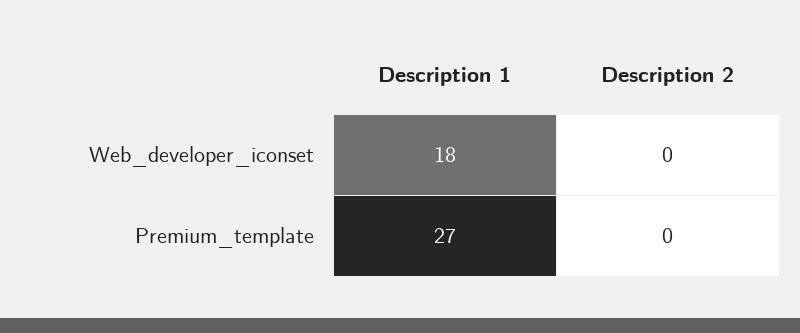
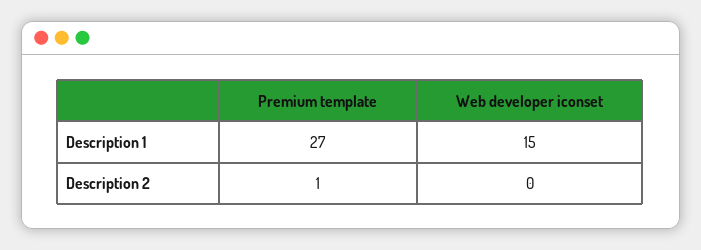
  {
    "Description 1": {
-     "Web_developer_iconset": 18,
+     "Web_developer_iconset": 15,
      "Premium_template": 27
    },
    "Description 2": {
      "Web_developer_iconset": 0,
-     "Premium_template": 0
+     "Premium_template": 1
    }
  }

